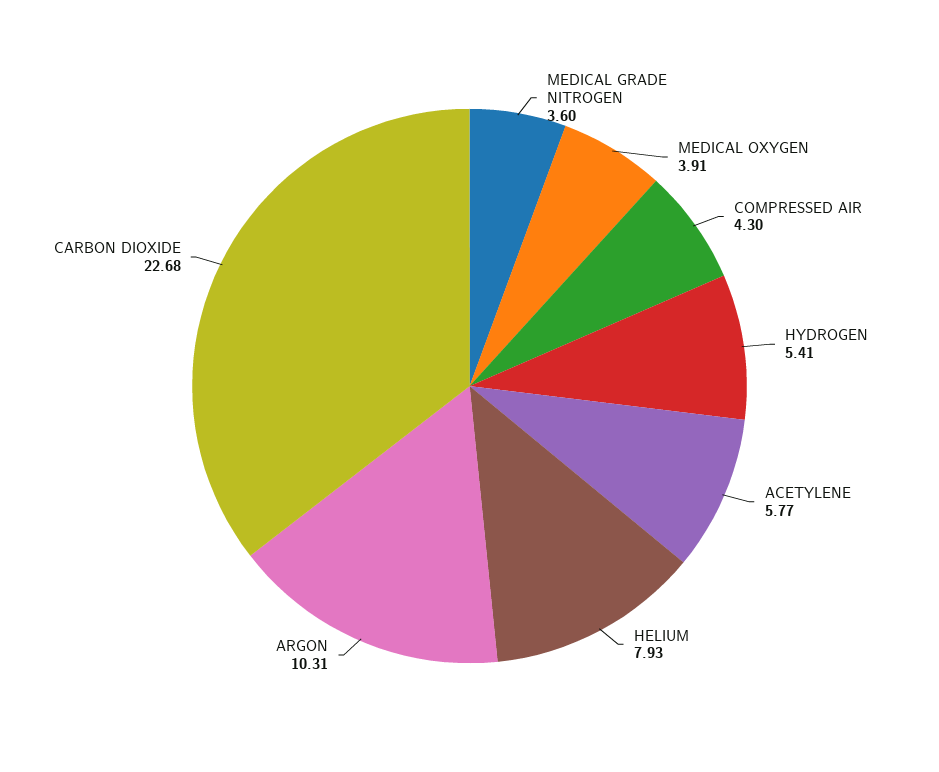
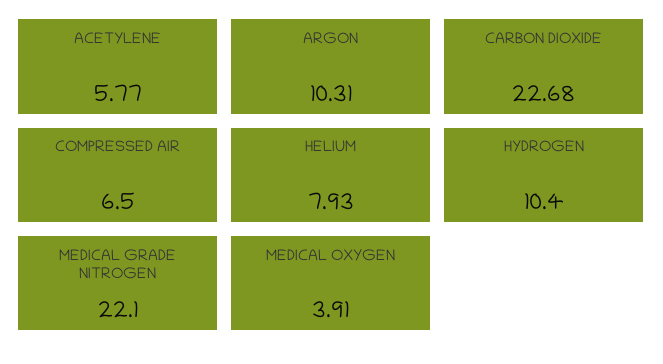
  {
-   "MEDICAL GRADE NITROGEN": 3.6,
+   "MEDICAL GRADE NITROGEN": 22.1,
    "MEDICAL OXYGEN": 3.91,
-   "COMPRESSED AIR": 4.3,
+   "COMPRESSED AIR": 6.5,
-   "HYDROGEN": 5.41,
+   "HYDROGEN": 10.4,
    "ACETYLENE": 5.77,
    "HELIUM": 7.93,
    "ARGON": 10.31,
    "CARBON DIOXIDE": 22.68
  }

